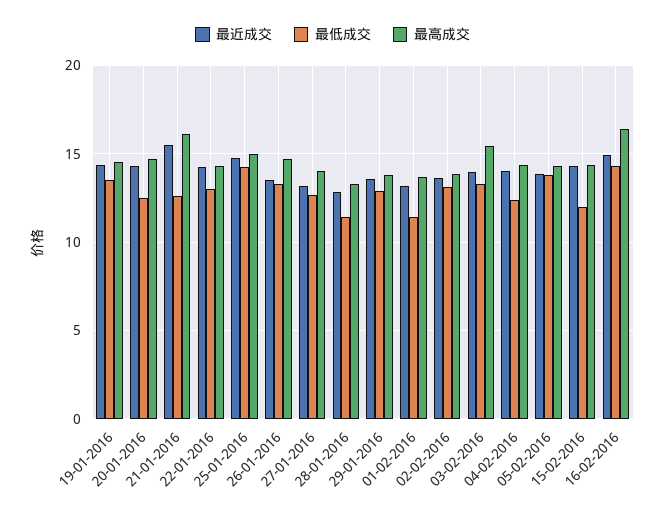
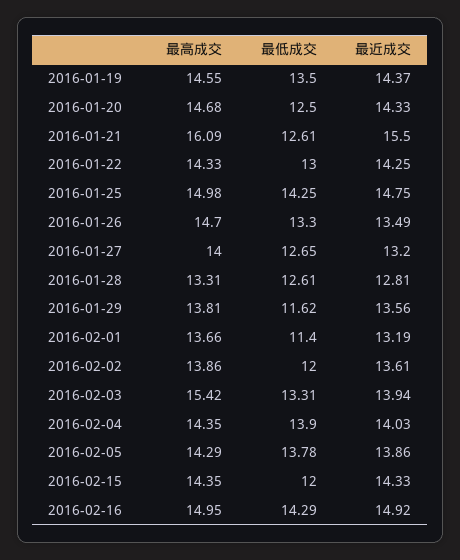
  {
    "最近成交": {
      "19-01-2016": 14.37,
      "20-01-2016": 14.33,
      "21-01-2016": 15.5,
      "22-01-2016": 14.25,
      "25-01-2016": 14.75,
      "26-01-2016": 13.49,
      "27-01-2016": 13.2,
      "28-01-2016": 12.81,
      "29-01-2016": 13.56,
      "01-02-2016": 13.19,
      "02-02-2016": 13.61,
      "03-02-2016": 13.94,
      "04-02-2016": 14.03,
      "05-02-2016": 13.86,
      "15-02-2016": 14.33,
      "16-02-2016": 14.92
    },
    "最低成交": {
      "19-01-2016": 13.5,
      "20-01-2016": 12.5,
      "21-01-2016": 12.61,
      "22-01-2016": 13,
      "25-01-2016": 14.25,
      "26-01-2016": 13.3,
      "27-01-2016": 12.65,
-     "28-01-2016": 11.5,
+     "28-01-2016": 12.61,
-     "29-01-2016": 13,
+     "29-01-2016": 11.62,
      "01-02-2016": 11.4,
-     "02-02-2016": 13,
+     "02-02-2016": 12,
      "03-02-2016": 13.31,
-     "04-02-2016": 12.5,
+     "04-02-2016": 13.9,
      "05-02-2016": 13.78,
      "15-02-2016": 12,
      "16-02-2016": 14.29
    },
    "最高成交": {
      "19-01-2016": 14.55,
      "20-01-2016": 14.68,
      "21-01-2016": 16.09,
      "22-01-2016": 14.33,
      "25-01-2016": 14.98,
      "26-01-2016": 14.7,
      "27-01-2016": 14,
      "28-01-2016": 13.31,
      "29-01-2016": 13.81,
      "01-02-2016": 13.66,
      "02-02-2016": 13.86,
      "03-02-2016": 15.42,
      "04-02-2016": 14.35,
      "05-02-2016": 14.29,
      "15-02-2016": 14.35,
-     "16-02-2016": 16.5
+     "16-02-2016": 14.95
    }
  }

